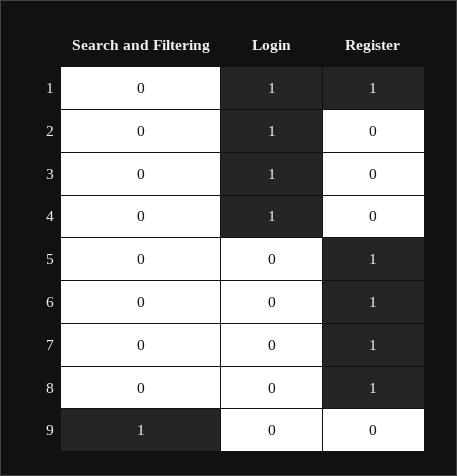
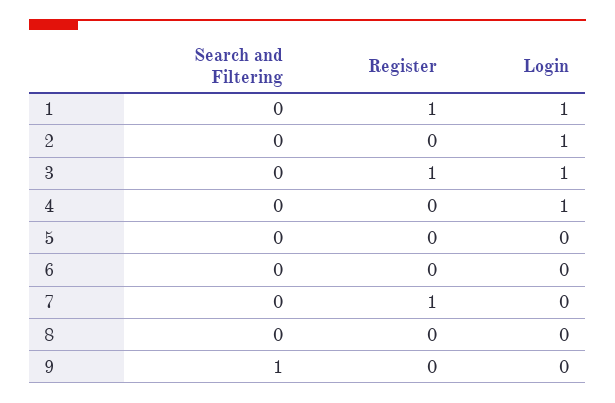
  {
    "Search and Filtering": {
      "1": 0,
      "2": 0,
      "3": 0,
      "4": 0,
      "5": 0,
      "6": 0,
      "7": 0,
      "8": 0,
      "9": 1
    },
    "Login": {
      "1": 1,
      "2": 1,
      "3": 1,
      "4": 1,
      "5": 0,
      "6": 0,
      "7": 0,
      "8": 0,
      "9": 0
    },
    "Register": {
      "1": 1,
      "2": 0,
-     "3": 0,
+     "3": 1,
      "4": 0,
-     "5": 1,
+     "5": 0,
-     "6": 1,
+     "6": 0,
      "7": 1,
-     "8": 1,
+     "8": 0,
      "9": 0
    }
  }

